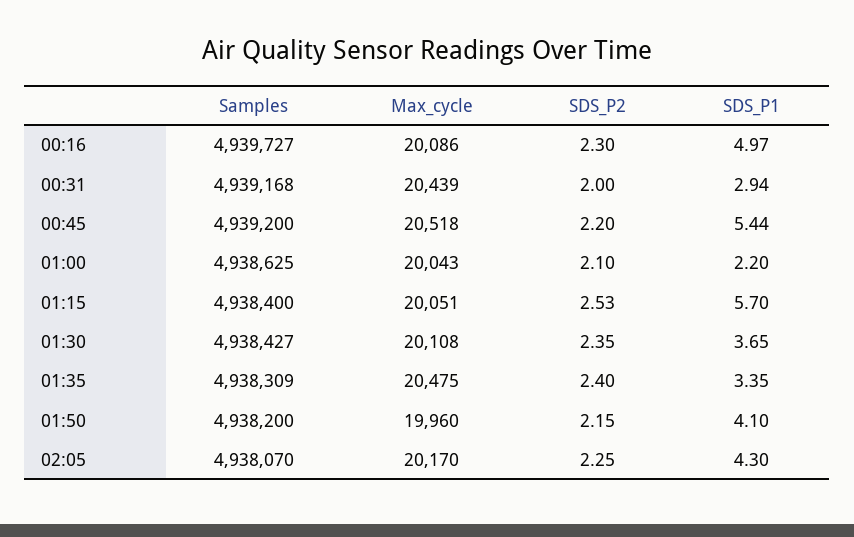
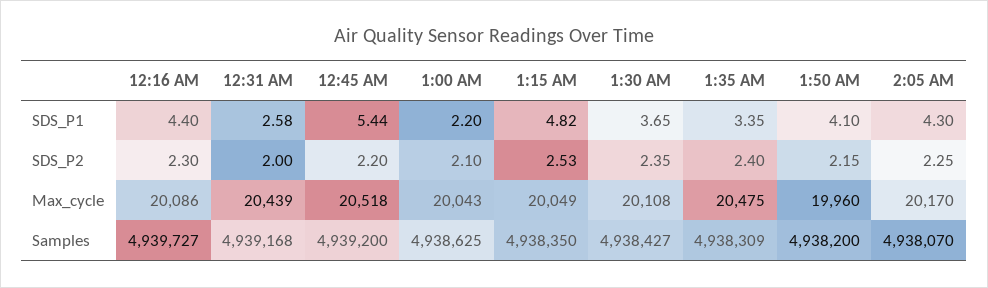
  {
    "Samples": {
      "00:16": 4939727,
      "00:31": 4939168,
      "00:45": 4939200,
      "01:00": 4938625,
-     "01:15": 4938400,
+     "01:15": 4938350,
      "01:30": 4938427,
      "01:35": 4938309,
      "01:50": 4938200,
      "02:05": 4938070
    },
    "Max_cycle": {
      "00:16": 20086,
      "00:31": 20439,
      "00:45": 20518,
      "01:00": 20043,
-     "01:15": 20051,
+     "01:15": 20049,
      "01:30": 20108,
      "01:35": 20475,
      "01:50": 19960,
      "02:05": 20170
    },
    "SDS_P2": {
      "00:16": 2.3,
      "00:31": 2,
      "00:45": 2.2,
      "01:00": 2.1,
      "01:15": 2.53,
      "01:30": 2.35,
      "01:35": 2.4,
      "01:50": 2.15,
      "02:05": 2.25
    },
    "SDS_P1": {
-     "00:16": 4.97,
+     "00:16": 4.4,
-     "00:31": 2.94,
+     "00:31": 2.58,
      "00:45": 5.44,
      "01:00": 2.2,
-     "01:15": 5.7,
+     "01:15": 4.82,
      "01:30": 3.65,
      "01:35": 3.35,
      "01:50": 4.1,
      "02:05": 4.3
    }
  }

